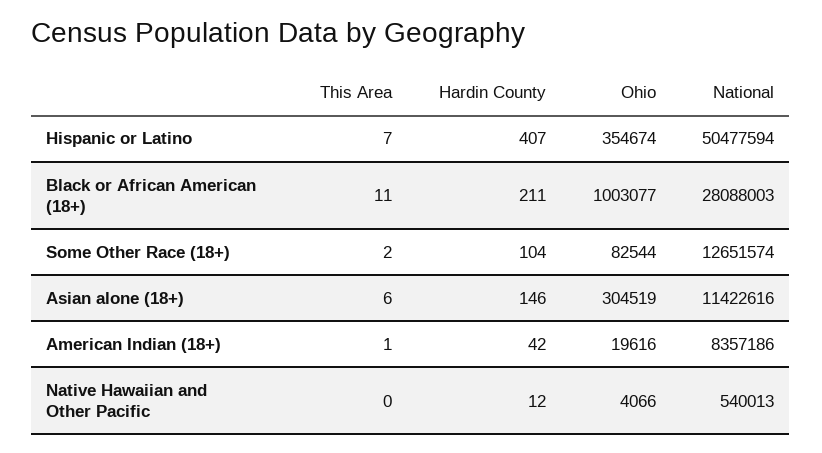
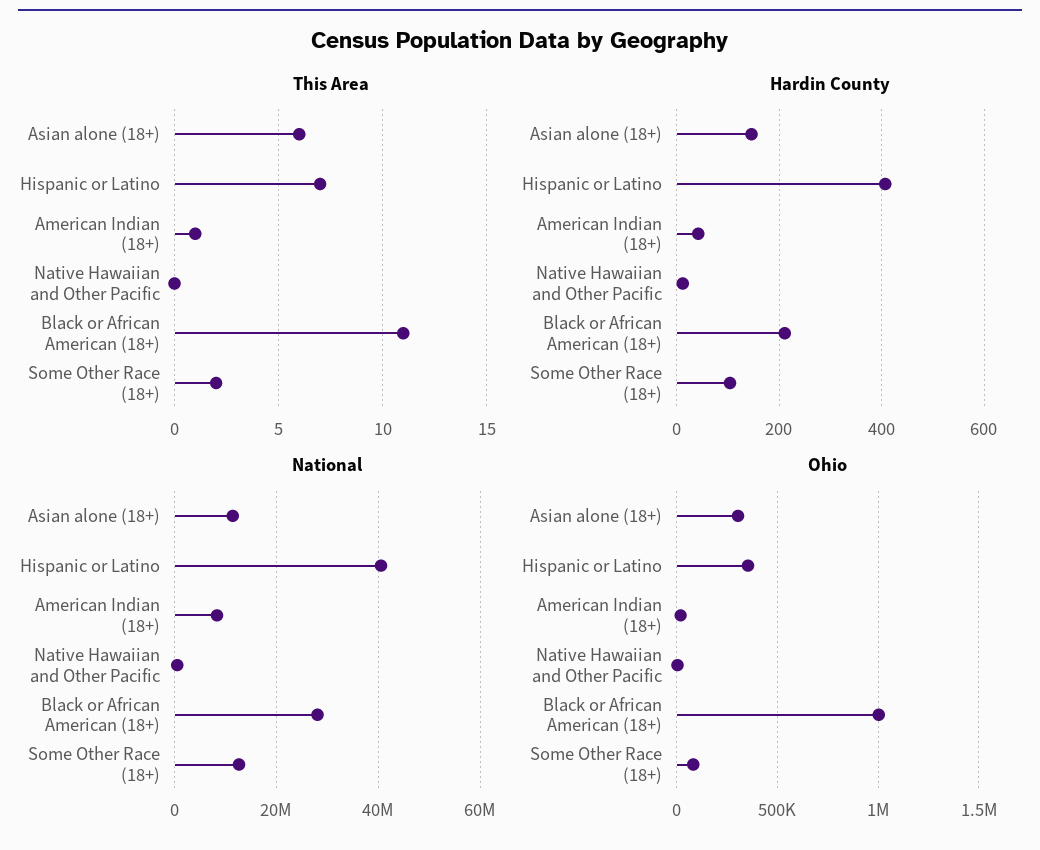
  {
    "This Area": {
      "Hispanic or Latino": 7,
      "Black or African American (18+)": 11,
      "Some Other Race (18+)": 2,
      "Asian alone (18+)": 6,
      "American Indian (18+)": 1,
      "Native Hawaiian and Other Pacific": 0
    },
    "Hardin County": {
      "Hispanic or Latino": 407,
      "Black or African American (18+)": 211,
      "Some Other Race (18+)": 104,
      "Asian alone (18+)": 146,
      "American Indian (18+)": 42,
      "Native Hawaiian and Other Pacific": 12
    },
    "Ohio": {
      "Hispanic or Latino": 354674,
      "Black or African American (18+)": 1003077,
      "Some Other Race (18+)": 82544,
      "Asian alone (18+)": 304519,
      "American Indian (18+)": 19616,
      "Native Hawaiian and Other Pacific": 4066
    },
    "National": {
-     "Hispanic or Latino": 50477594,
+     "Hispanic or Latino": 40000000,
      "Black or African American (18+)": 28088003,
      "Some Other Race (18+)": 12651574,
      "Asian alone (18+)": 11422616,
      "American Indian (18+)": 8357186,
      "Native Hawaiian and Other Pacific": 540013
    }
  }

